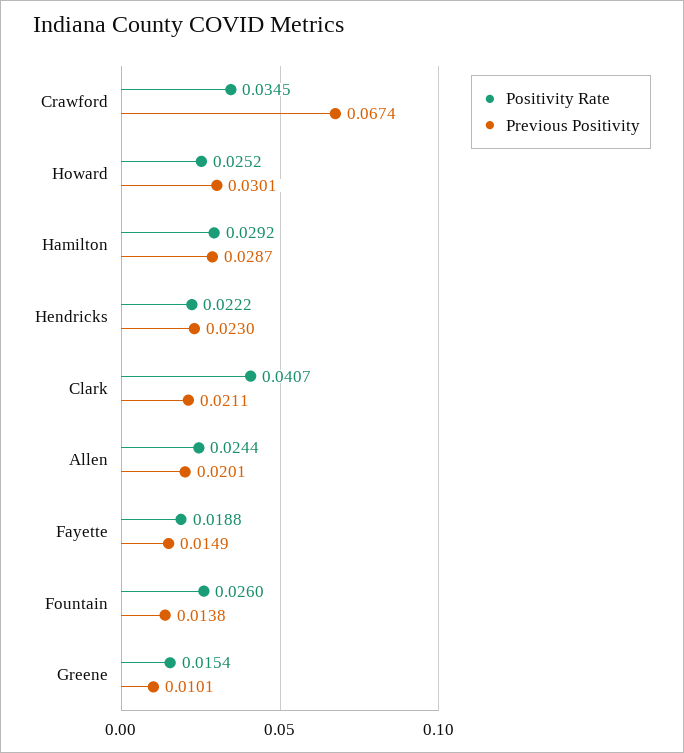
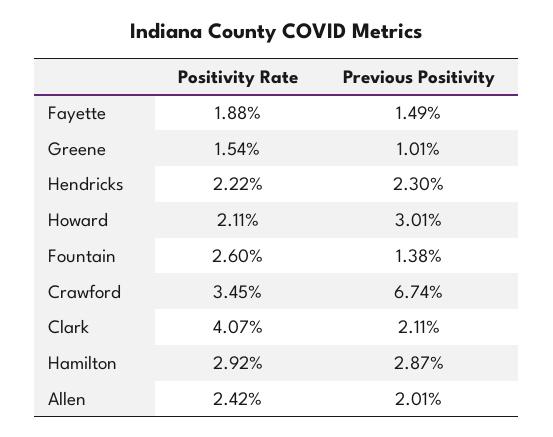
  {
    "Positivity Rate": {
      "Crawford": 0.0345,
-     "Howard": 0.0252,
+     "Howard": 0.0211,
      "Hamilton": 0.0292,
      "Hendricks": 0.0222,
      "Clark": 0.0407,
-     "Allen": 0.0244,
+     "Allen": 0.0242,
      "Fayette": 0.0188,
      "Fountain": 0.026,
      "Greene": 0.0154
    },
    "Previous Positivity": {
      "Crawford": 0.0674,
      "Howard": 0.0301,
      "Hamilton": 0.0287,
      "Hendricks": 0.023,
      "Clark": 0.0211,
      "Allen": 0.0201,
      "Fayette": 0.0149,
      "Fountain": 0.0138,
      "Greene": 0.0101
    }
  }

